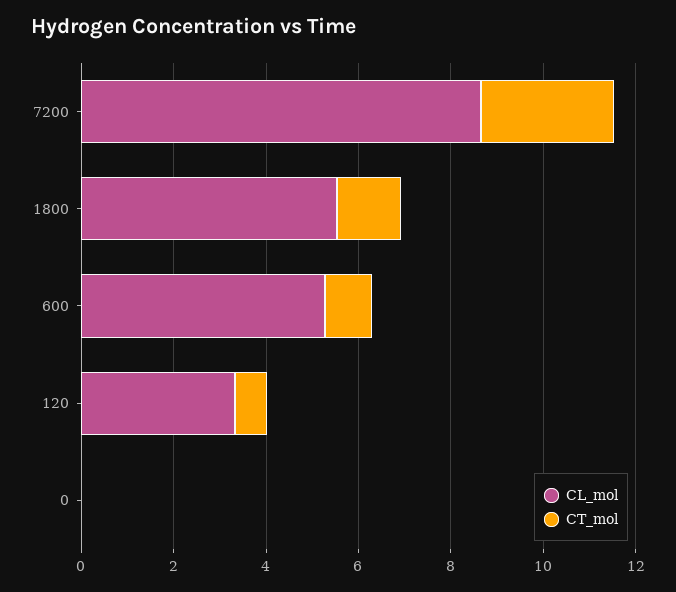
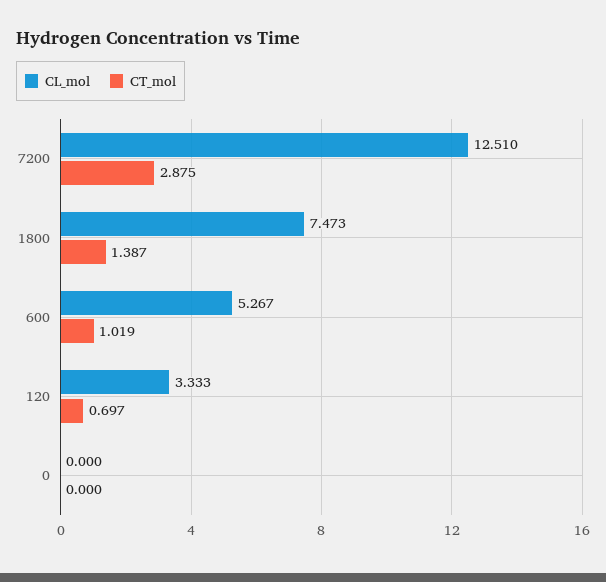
  {
    "CL_mol": {
-     "7200": 8.5,
+     "7200": 12.51,
-     "1800": 5.5,
+     "1800": 7.473,
      "600": 5.267,
      "120": 3.333,
      "0": 0
    },
    "CT_mol": {
      "7200": 2.875,
      "1800": 1.387,
      "600": 1.019,
      "120": 0.697,
      "0": 0
    }
  }

